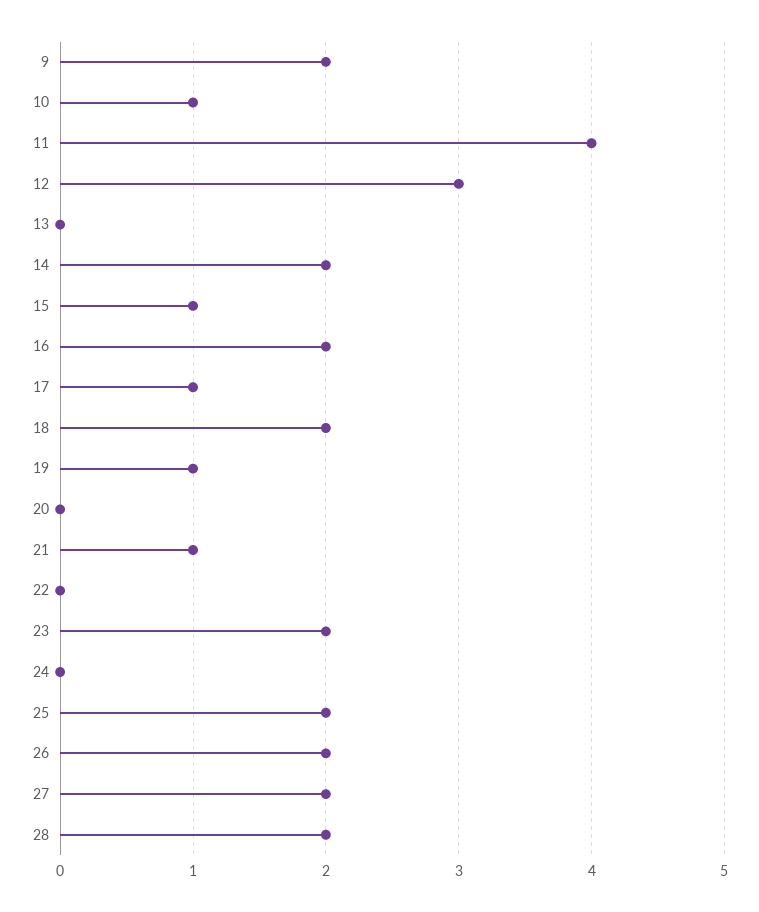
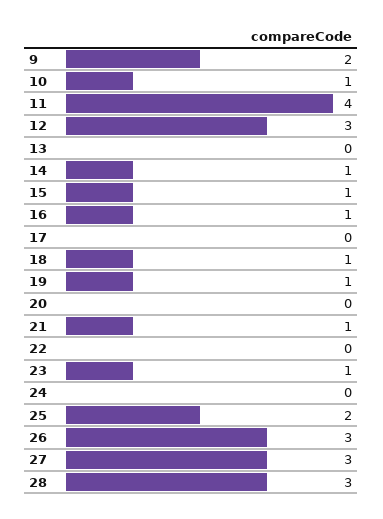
  {
    "9": 2,
    "10": 1,
    "11": 4,
    "12": 3,
    "13": 0,
-   "14": 2,
+   "14": 1,
    "15": 1,
-   "16": 2,
+   "16": 1,
-   "17": 1,
+   "17": 0,
-   "18": 2,
+   "18": 1,
    "19": 1,
    "20": 0,
    "21": 1,
    "22": 0,
-   "23": 2,
+   "23": 1,
    "24": 0,
    "25": 2,
-   "26": 2,
+   "26": 3,
-   "27": 2,
+   "27": 3,
-   "28": 2
+   "28": 3
  }

